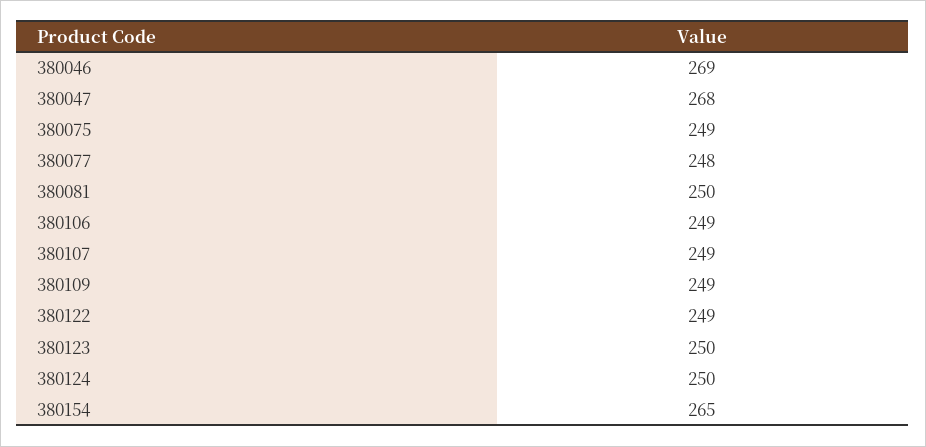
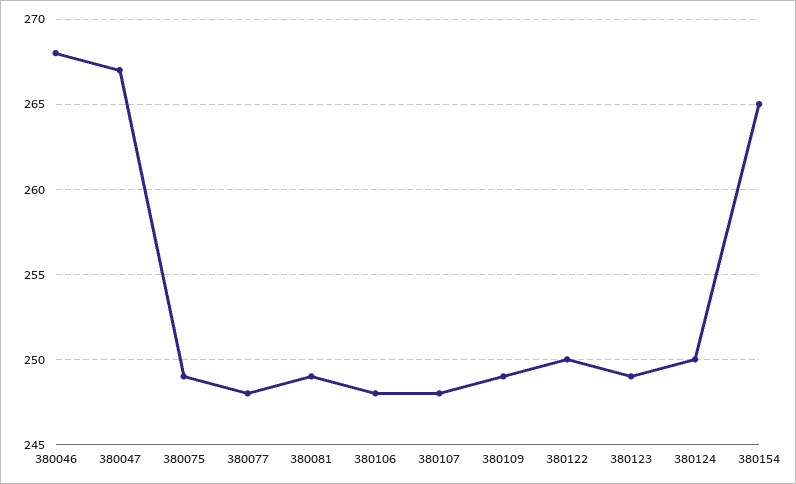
  {
-   "380046": 269,
+   "380046": 268,
-   "380047": 268,
+   "380047": 267,
    "380075": 249,
    "380077": 248,
-   "380081": 250,
+   "380081": 249,
-   "380106": 249,
+   "380106": 248,
-   "380107": 249,
+   "380107": 248,
    "380109": 249,
-   "380122": 249,
+   "380122": 250,
-   "380123": 250,
+   "380123": 249,
    "380124": 250,
    "380154": 265
  }

